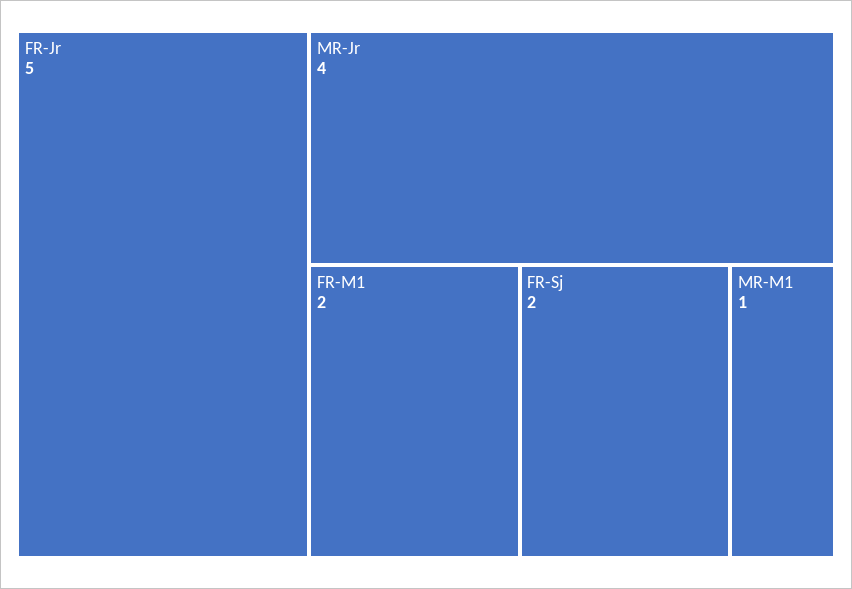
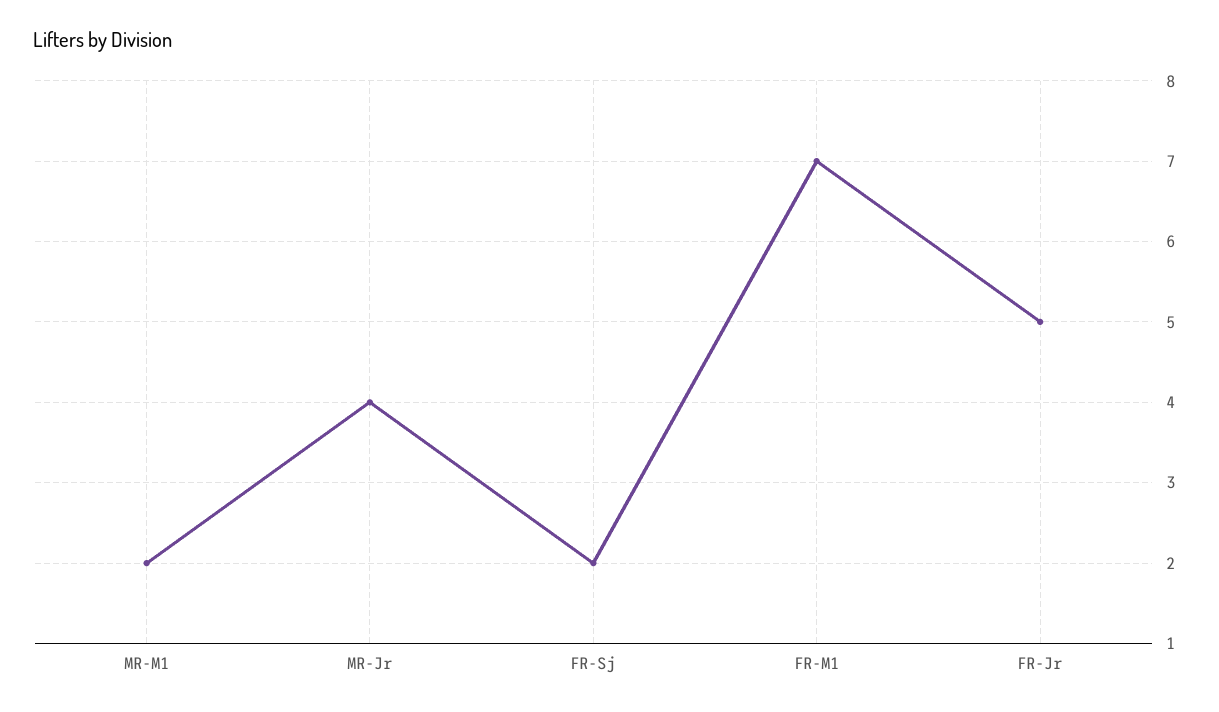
  {
    "FR-Jr": 5,
    "MR-Jr": 4,
-   "FR-M1": 2,
+   "FR-M1": 7,
    "FR-Sj": 2,
-   "MR-M1": 1
+   "MR-M1": 2
  }

